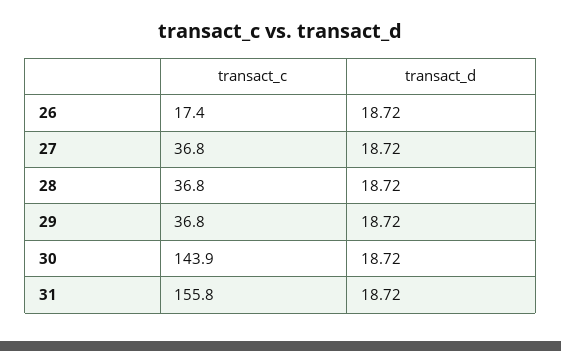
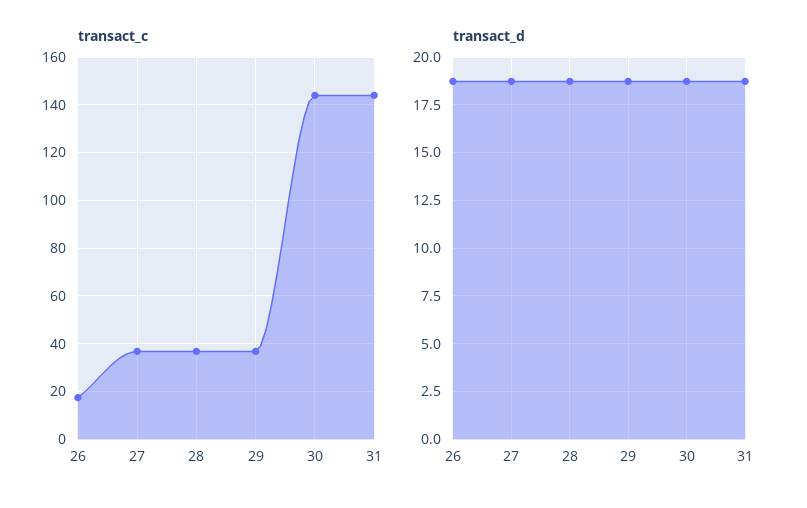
  {
    "transact_c": {
      "26": 17.4,
      "27": 36.8,
      "28": 36.8,
      "29": 36.8,
      "30": 143.9,
-     "31": 155.8
+     "31": 145
    },
    "transact_d": {
      "26": 18.72,
      "27": 18.72,
      "28": 18.72,
      "29": 18.72,
      "30": 18.72,
      "31": 18.72
    }
  }

